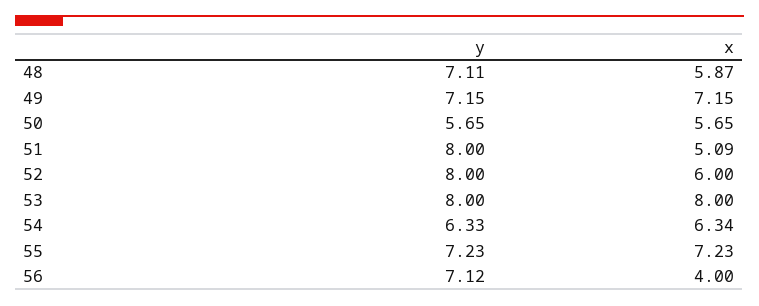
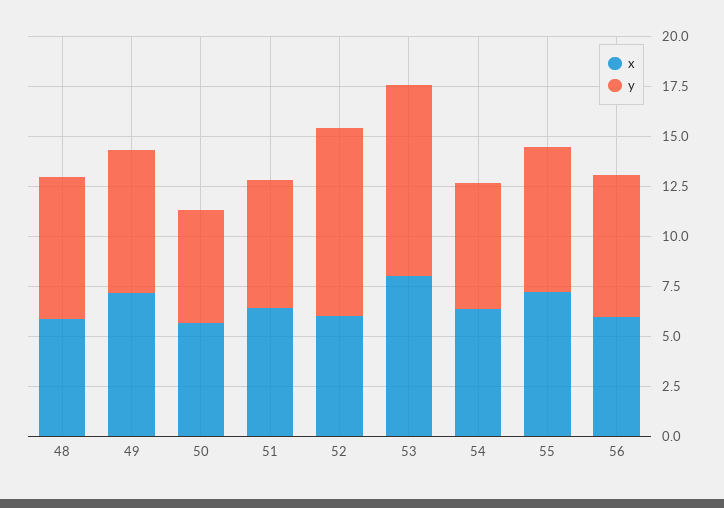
  {
    "y": {
      "48": 7.11,
      "49": 7.15,
      "50": 5.65,
-     "51": 8,
+     "51": 6.5,
-     "52": 8,
+     "52": 9.5,
-     "53": 8,
+     "53": 9.5,
      "54": 6.33,
      "55": 7.23,
      "56": 7.12
    },
    "x": {
      "48": 5.87,
      "49": 7.15,
      "50": 5.65,
-     "51": 5.09,
+     "51": 6.5,
      "52": 6,
      "53": 8,
      "54": 6.34,
      "55": 7.23,
-     "56": 4
+     "56": 6
    }
  }

